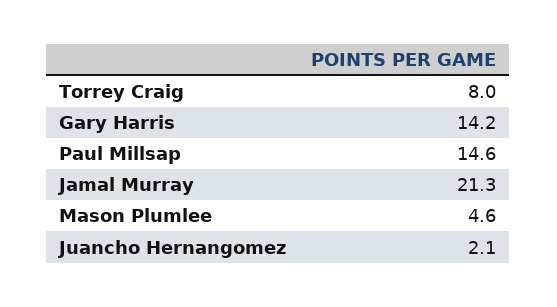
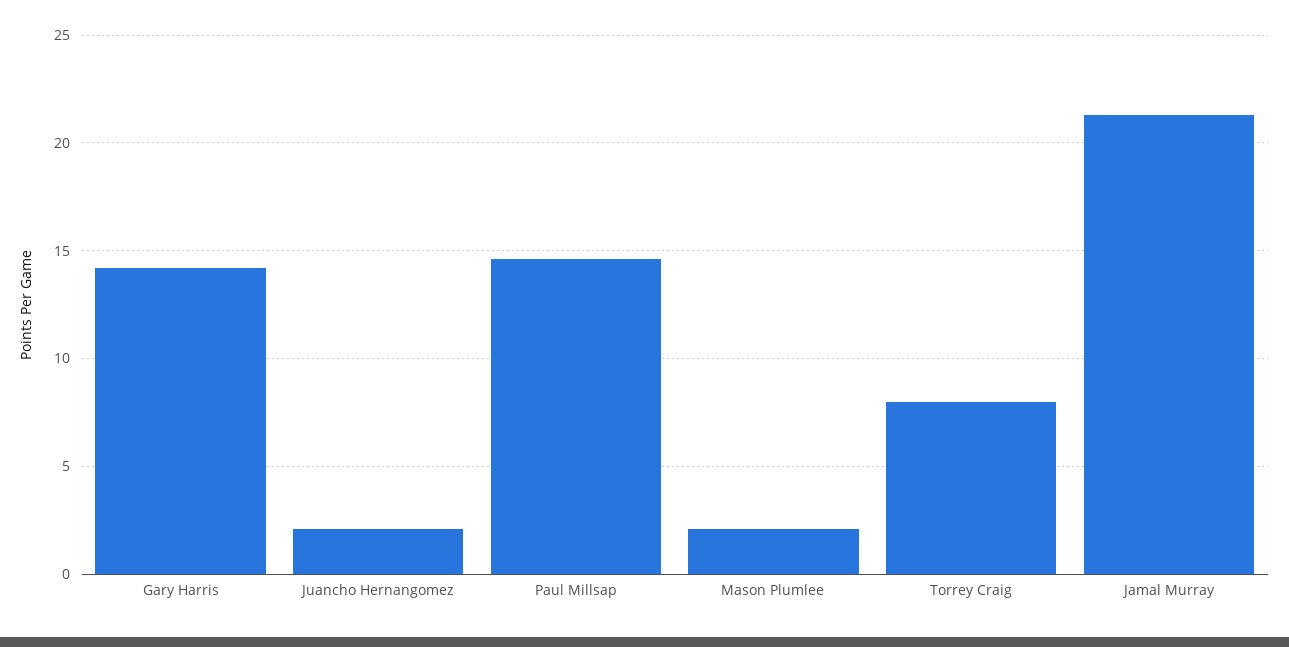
  {
    "Torrey Craig": 8,
    "Gary Harris": 14.2,
    "Paul Millsap": 14.6,
    "Jamal Murray": 21.3,
-   "Mason Plumlee": 4.6,
+   "Mason Plumlee": 2,
    "Juancho Hernangomez": 2.1
  }

